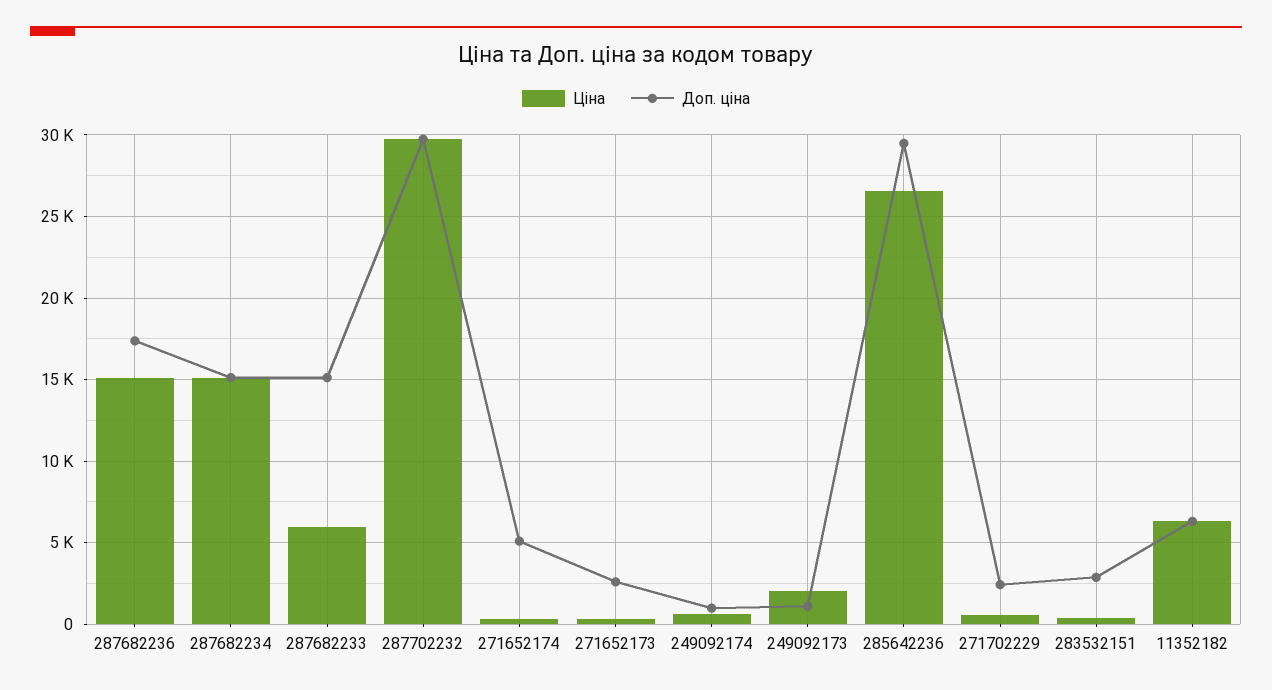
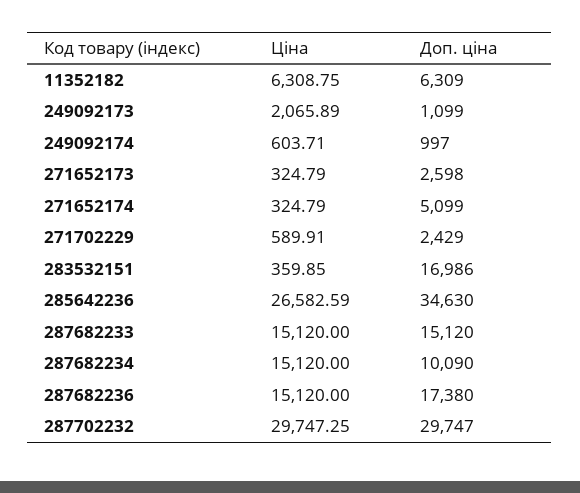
  {
    "Ціна": {
      "287682236": 15120,
      "287682234": 15120,
-     "287682233": 6000,
+     "287682233": 15120,
      "287702232": 29747.25,
      "271652174": 324.79,
      "271652173": 324.79,
      "249092174": 603.71,
      "249092173": 2065.89,
      "285642236": 26582.59,
      "271702229": 589.91,
      "283532151": 359.85,
      "11352182": 6308.75
    },
    "Доп. ціна": {
      "287682236": 17380,
-     "287682234": 15000,
+     "287682234": 10090,
      "287682233": 15120,
      "287702232": 29747,
      "271652174": 5099,
      "271652173": 2598,
      "249092174": 997,
      "249092173": 1099,
-     "285642236": 29500,
+     "285642236": 34630,
      "271702229": 2429,
-     "283532151": 3000,
+     "283532151": 16986,
      "11352182": 6309
    }
  }

